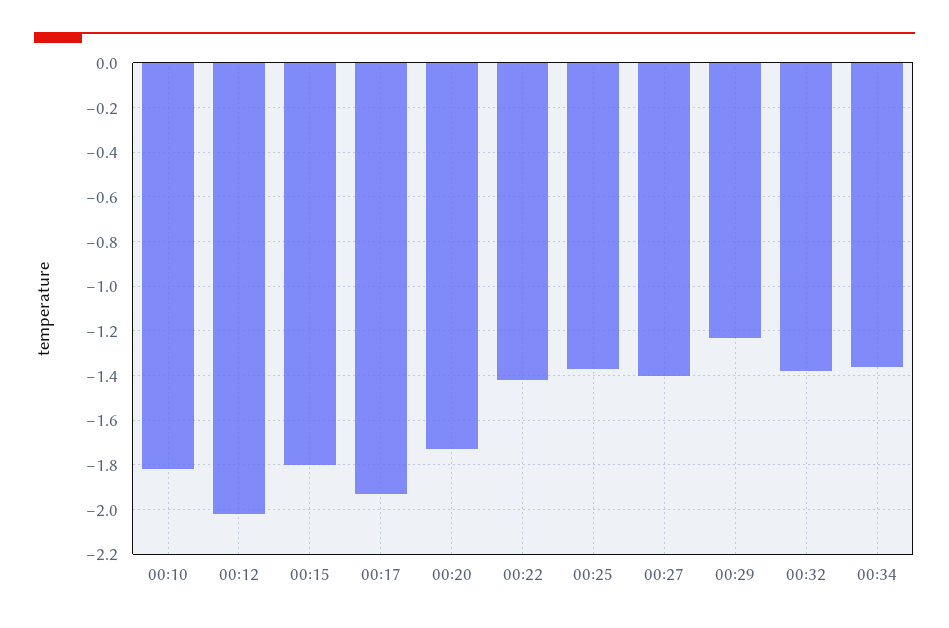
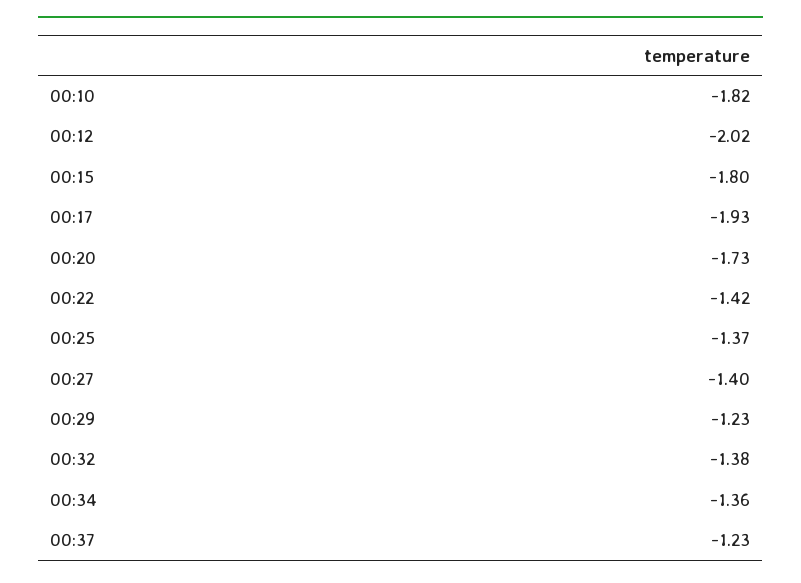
  {
    "00:10": -1.82,
    "00:12": -2.02,
    "00:15": -1.8,
    "00:17": -1.93,
    "00:20": -1.73,
    "00:22": -1.42,
    "00:25": -1.37,
    "00:27": -1.4,
    "00:29": -1.23,
    "00:32": -1.38,
-   "00:34": -1.36
+   "00:34": -1.36,
+   "00:37": -1.23
  }

